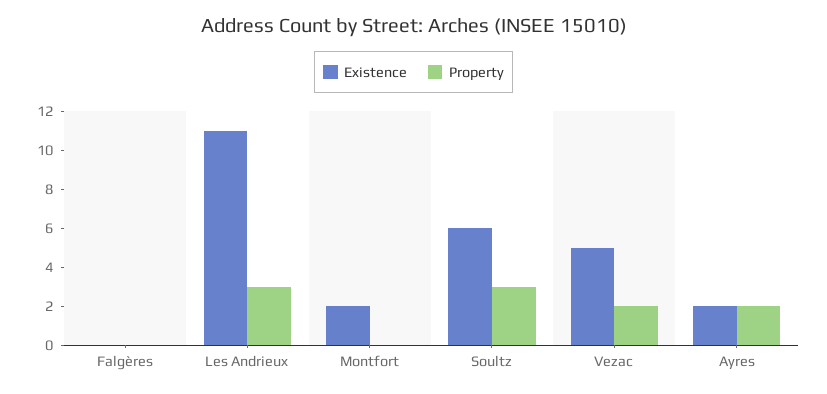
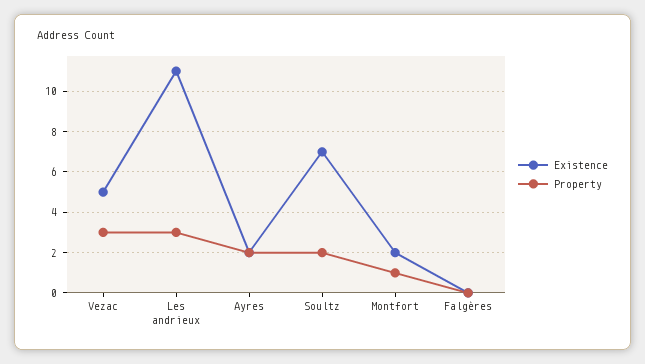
  {
    "Existence": {
      "Falgères": 0,
      "Les Andrieux": 11,
      "Montfort": 2,
-     "Soultz": 6,
+     "Soultz": 7,
      "Vezac": 5,
      "Ayres": 2
    },
    "Property": {
      "Falgères": 0,
      "Les Andrieux": 3,
-     "Montfort": 0,
+     "Montfort": 1,
-     "Soultz": 3,
+     "Soultz": 2,
-     "Vezac": 2,
+     "Vezac": 3,
      "Ayres": 2
    }
  }

